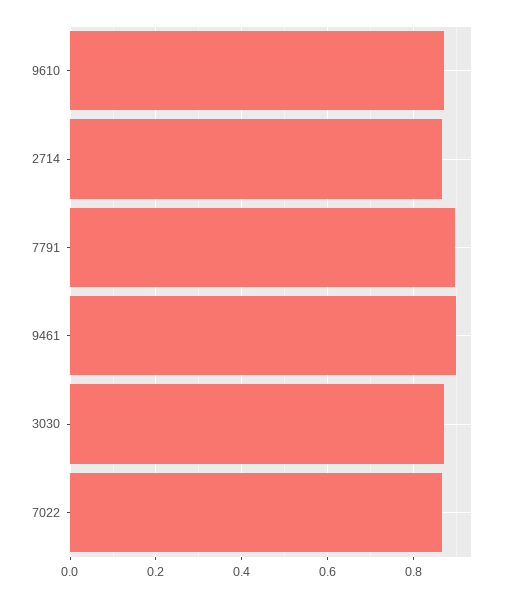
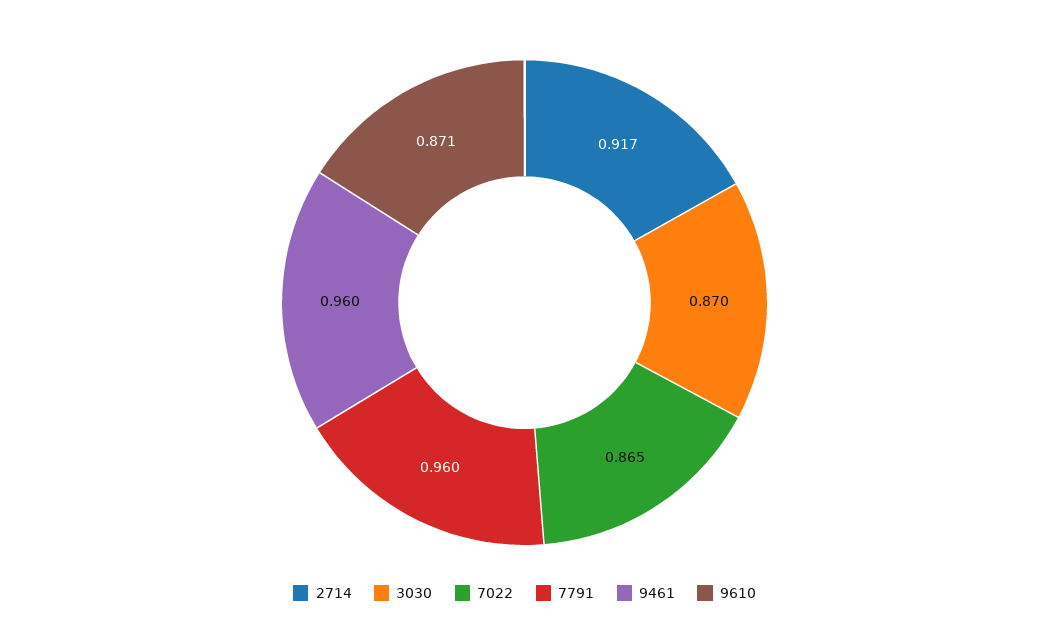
  {
    "9610": 0.871,
-   "2714": 0.86,
+   "2714": 0.917,
-   "7791": 0.9,
+   "7791": 0.96,
-   "9461": 0.9,
+   "9461": 0.96,
    "3030": 0.87,
    "7022": 0.865
  }

